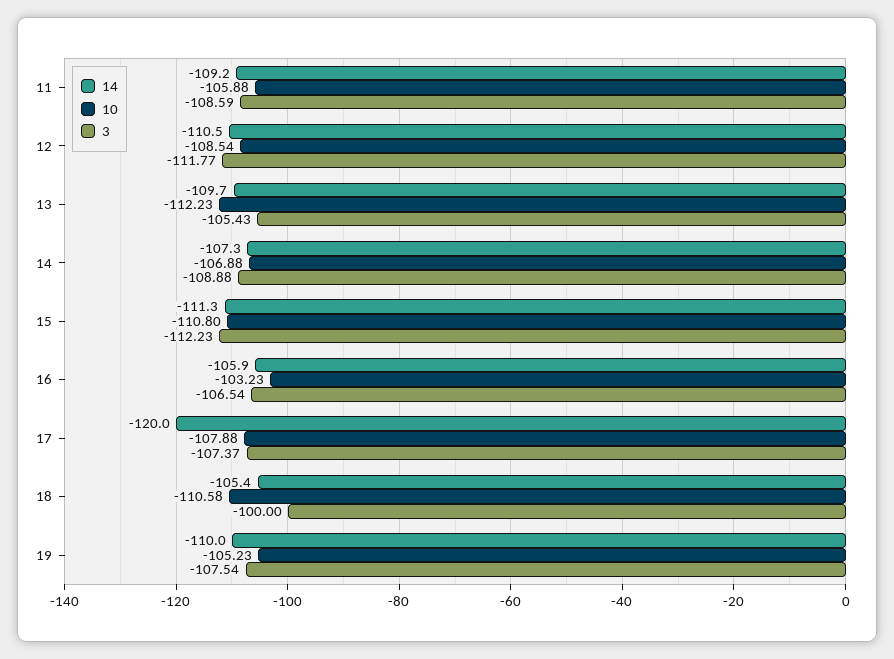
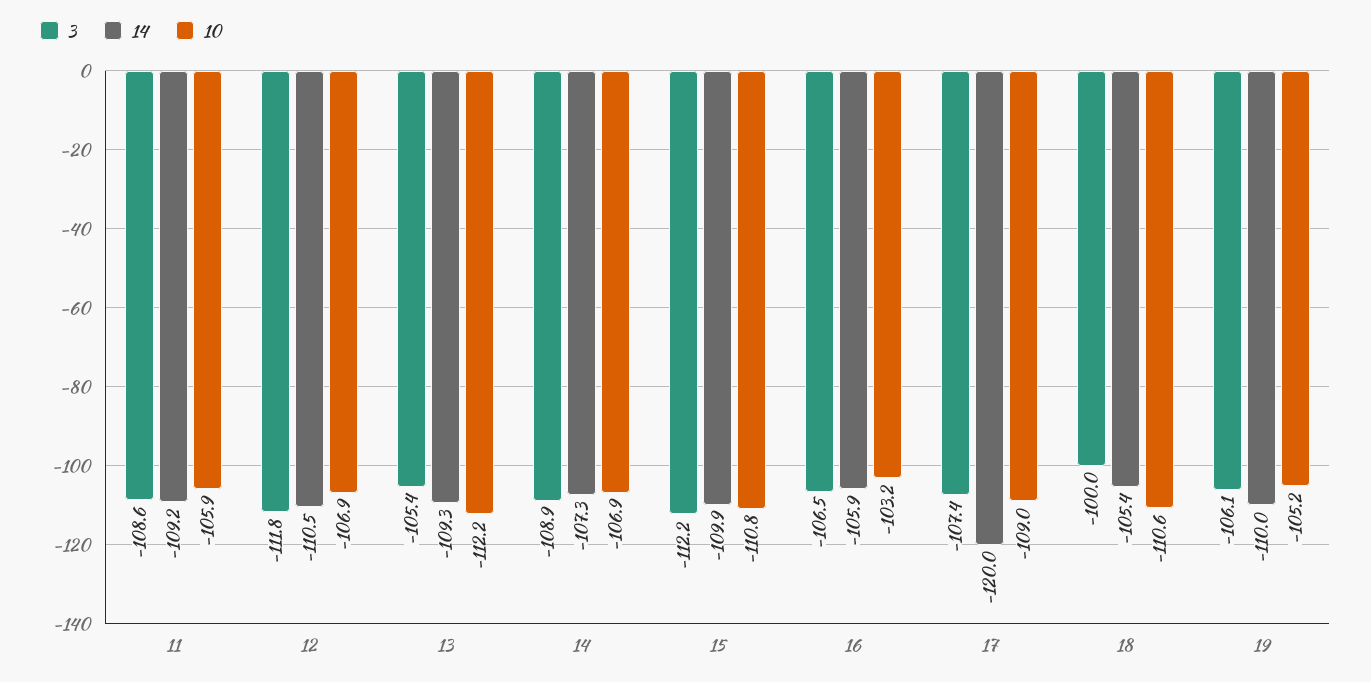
  {
    "14": {
      "11": -109.2,
      "12": -110.5,
-     "13": -109.7,
+     "13": -109.3,
      "14": -107.3,
-     "15": -111.3,
+     "15": -109.9,
      "16": -105.9,
      "17": -120,
      "18": -105.4,
      "19": -110
    },
    "10": {
      "11": -105.88,
-     "12": -108.54,
+     "12": -106.9,
      "13": -112.23,
      "14": -106.88,
      "15": -110.8,
      "16": -103.23,
-     "17": -107.88,
+     "17": -109,
      "18": -110.58,
      "19": -105.23
    },
    "3": {
      "11": -108.59,
      "12": -111.77,
      "13": -105.43,
      "14": -108.88,
      "15": -112.23,
      "16": -106.54,
      "17": -107.37,
      "18": -100,
-     "19": -107.54
+     "19": -106.1
    }
  }

